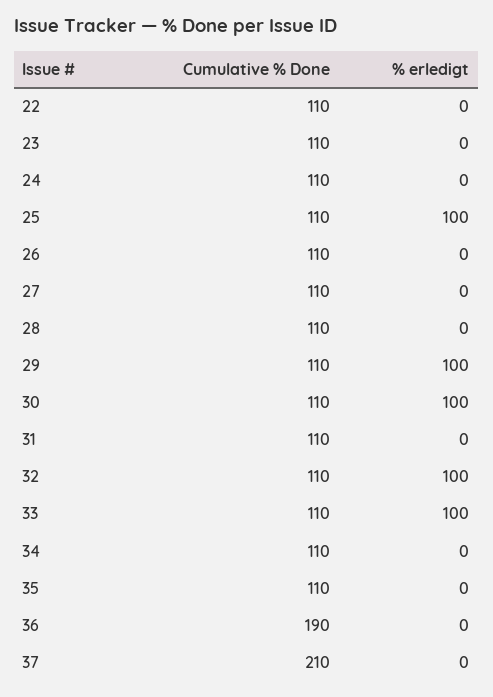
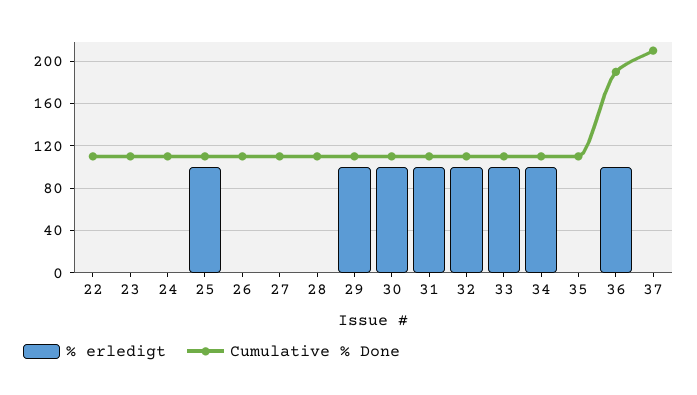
  {
    "Cumulative % Done": {
      "22": 110,
      "23": 110,
      "24": 110,
      "25": 110,
      "26": 110,
      "27": 110,
      "28": 110,
      "29": 110,
      "30": 110,
      "31": 110,
      "32": 110,
      "33": 110,
      "34": 110,
      "35": 110,
      "36": 190,
      "37": 210
    },
    "% erledigt": {
      "22": 0,
      "23": 0,
      "24": 0,
      "25": 100,
      "26": 0,
      "27": 0,
      "28": 0,
      "29": 100,
      "30": 100,
-     "31": 0,
+     "31": 100,
      "32": 100,
      "33": 100,
-     "34": 0,
+     "34": 100,
      "35": 0,
-     "36": 0,
+     "36": 100,
      "37": 0
    }
  }

